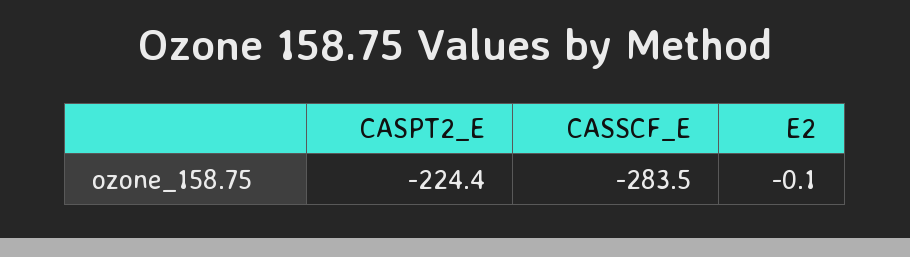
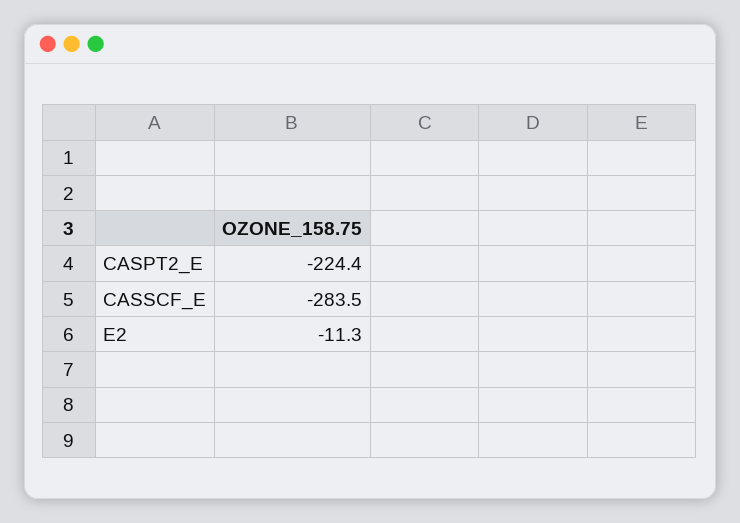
  {
    "CASPT2_E": -224.4,
    "CASSCF_E": -283.5,
-   "E2": -0.1
+   "E2": -11.3
  }

